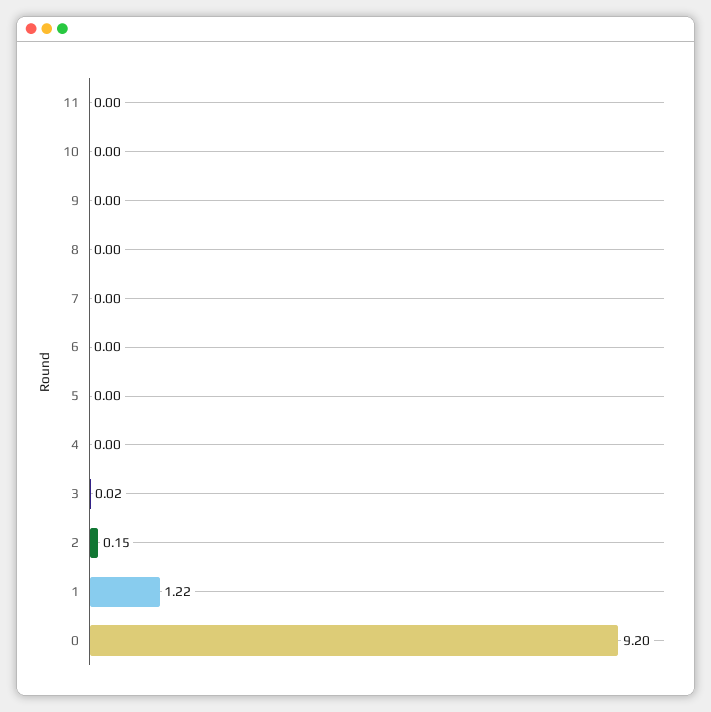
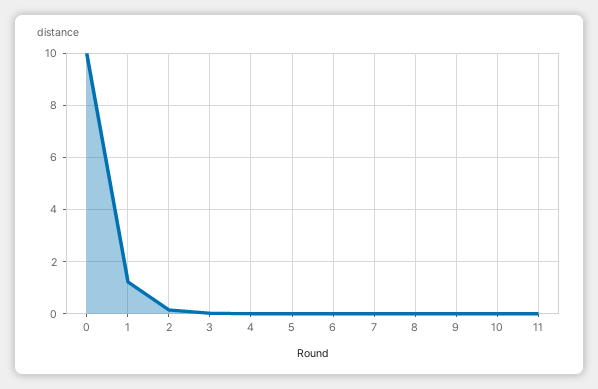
  {
    "11": 0,
    "10": 0,
    "9": 0,
    "8": 0,
    "7": 0,
    "6": 0,
    "5": 0,
    "4": 0,
    "3": 0.02,
    "2": 0.15,
    "1": 1.22,
-   "0": 9.2
+   "0": 10
  }

